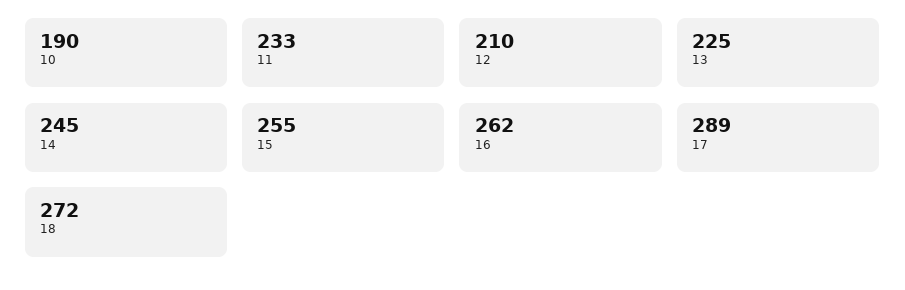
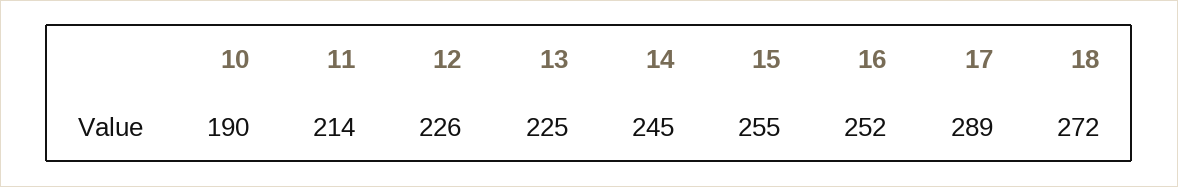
  {
    "10": 190,
-   "11": 233,
+   "11": 214,
-   "12": 210,
+   "12": 226,
    "13": 225,
    "14": 245,
    "15": 255,
-   "16": 262,
+   "16": 252,
    "17": 289,
    "18": 272
  }

